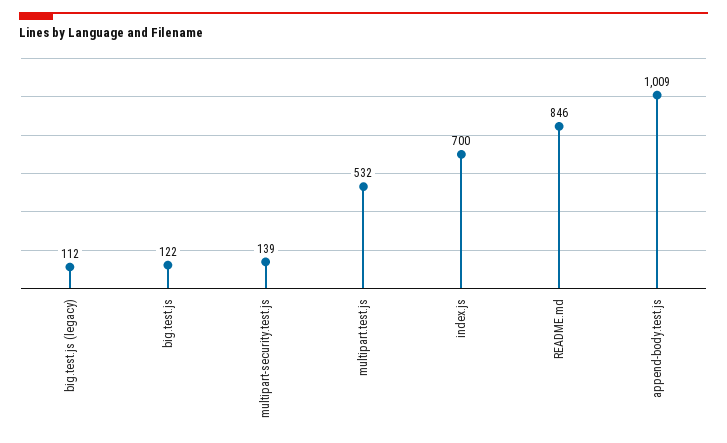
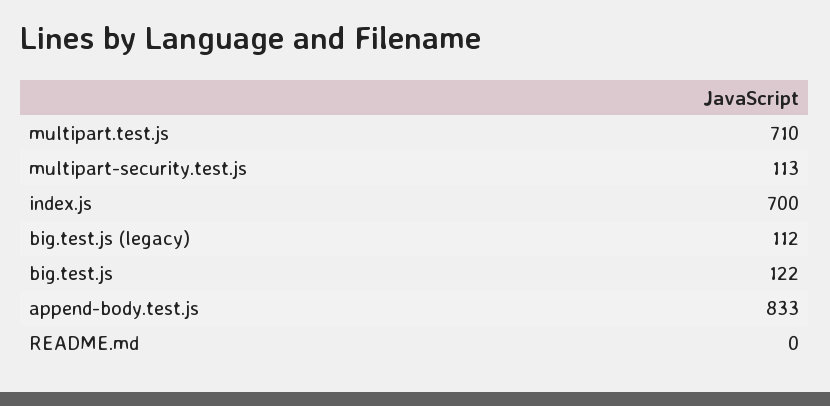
  {
    "big.test.js (legacy)": 112,
    "big.test.js": 122,
-   "multipart-security.test.js": 139,
+   "multipart-security.test.js": 113,
-   "multipart.test.js": 532,
+   "multipart.test.js": 710,
    "index.js": 700,
-   "README.md": 846,
+   "README.md": 0,
-   "append-body.test.js": 1009
+   "append-body.test.js": 833
  }

